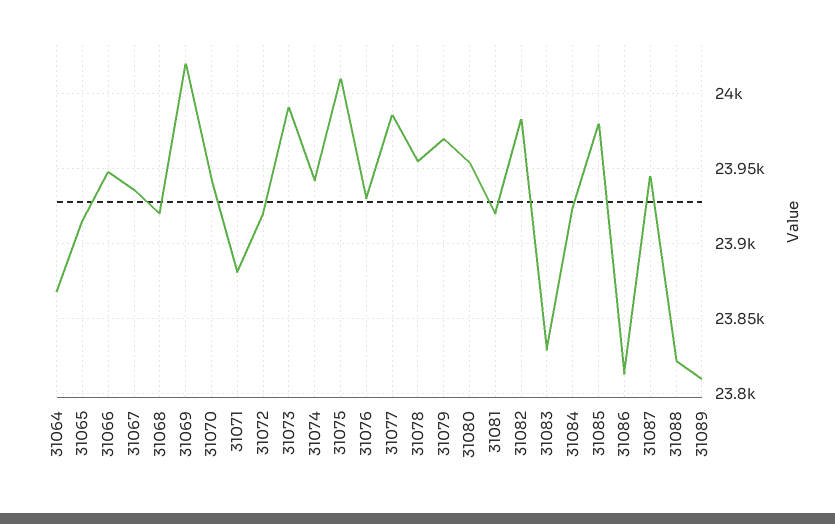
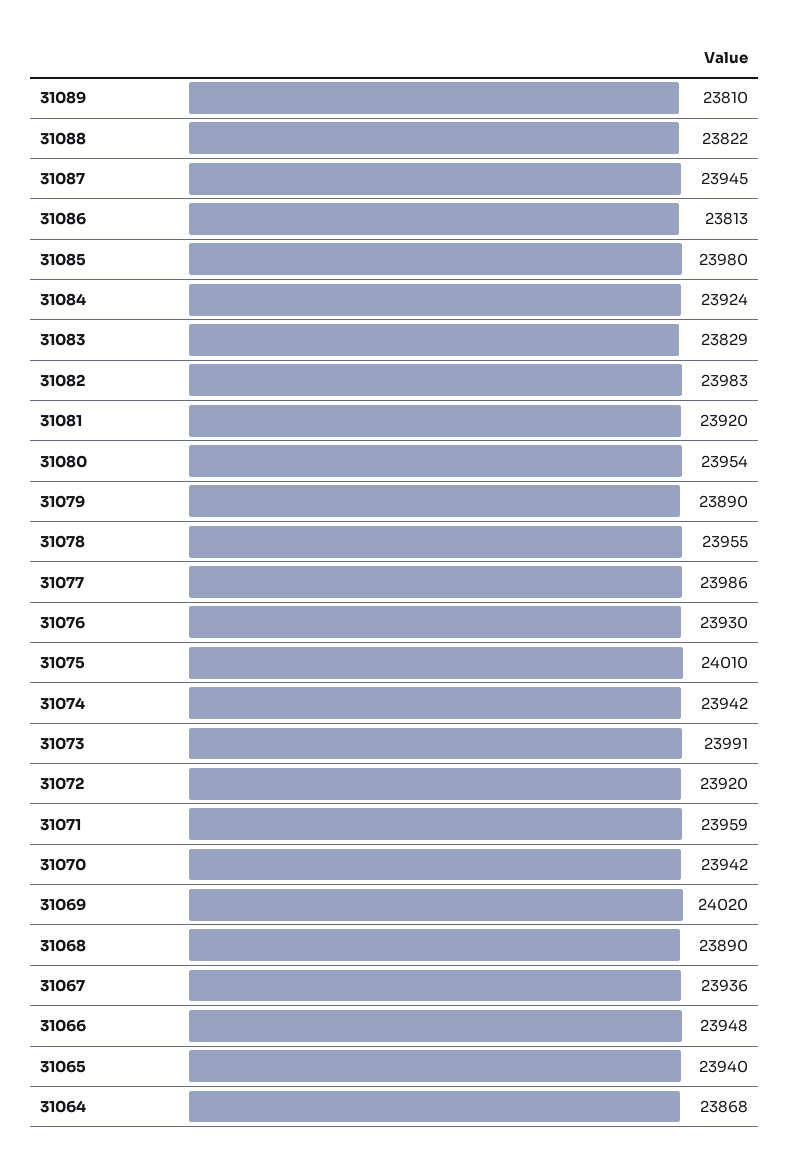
  {
    "31064": 23868,
-   "31065": 23915,
+   "31065": 23940,
    "31066": 23948,
    "31067": 23936,
-   "31068": 23920,
+   "31068": 23890,
    "31069": 24020,
    "31070": 23942,
-   "31071": 23880,
+   "31071": 23959,
    "31072": 23920,
    "31073": 23991,
    "31074": 23942,
    "31075": 24010,
    "31076": 23930,
    "31077": 23986,
    "31078": 23955,
-   "31079": 23970,
+   "31079": 23890,
    "31080": 23954,
    "31081": 23920,
    "31082": 23983,
    "31083": 23829,
    "31084": 23924,
    "31085": 23980,
    "31086": 23813,
    "31087": 23945,
    "31088": 23822,
    "31089": 23810
  }

